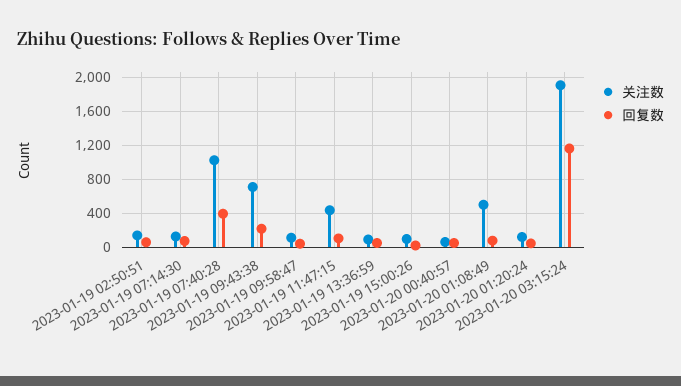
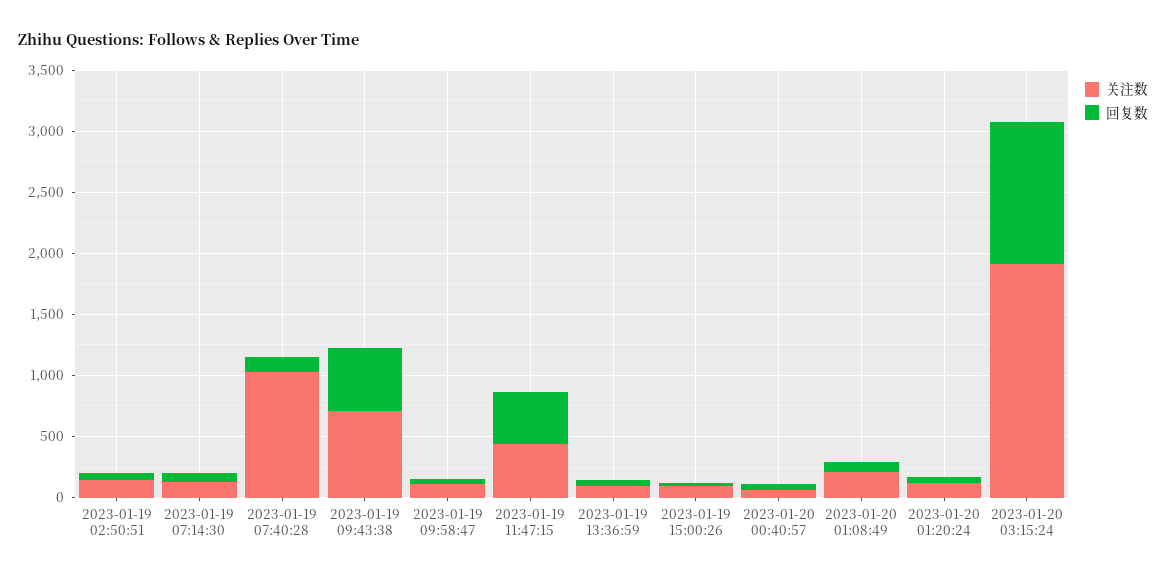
  {
    "关注数": {
      "2023-01-19 02:50:51": 100,
      "2023-01-19 07:14:30": 100,
      "2023-01-19 07:40:28": 1000,
      "2023-01-19 09:43:38": 700,
      "2023-01-19 09:58:47": 100,
      "2023-01-19 11:47:15": 400,
      "2023-01-19 13:36:59": 100,
      "2023-01-19 15:00:26": 100,
      "2023-01-20 00:40:57": 100,
-     "2023-01-20 01:08:49": 500,
+     "2023-01-20 01:08:49": 200,
      "2023-01-20 01:20:24": 100,
      "2023-01-20 03:15:24": 1900
    },
    "回复数": {
      "2023-01-19 02:50:51": 100,
      "2023-01-19 07:14:30": 100,
-     "2023-01-19 07:40:28": 400,
+     "2023-01-19 07:40:28": 100,
-     "2023-01-19 09:43:38": 200,
+     "2023-01-19 09:43:38": 500,
      "2023-01-19 09:58:47": 0,
-     "2023-01-19 11:47:15": 100,
+     "2023-01-19 11:47:15": 400,
      "2023-01-19 13:36:59": 100,
      "2023-01-19 15:00:26": 0,
      "2023-01-20 00:40:57": 100,
      "2023-01-20 01:08:49": 100,
      "2023-01-20 01:20:24": 0,
      "2023-01-20 03:15:24": 1200
    }
  }

